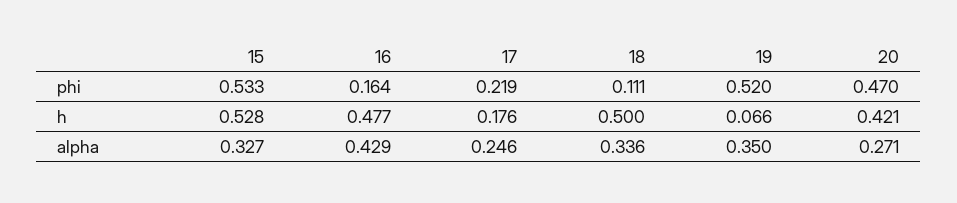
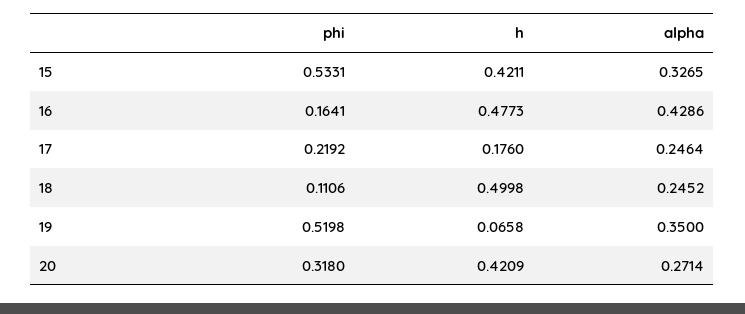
  {
    "15": {
      "phi": 0.5331,
-     "h": 0.528,
+     "h": 0.4211,
      "alpha": 0.3265
    },
    "16": {
      "phi": 0.1641,
      "h": 0.4773,
      "alpha": 0.4286
    },
    "17": {
      "phi": 0.2192,
      "h": 0.176,
      "alpha": 0.2464
    },
    "18": {
      "phi": 0.1106,
      "h": 0.4998,
-     "alpha": 0.336
+     "alpha": 0.2452
    },
    "19": {
      "phi": 0.5198,
      "h": 0.0658,
      "alpha": 0.35
    },
    "20": {
-     "phi": 0.47,
+     "phi": 0.318,
      "h": 0.4209,
      "alpha": 0.2714
    }
  }

